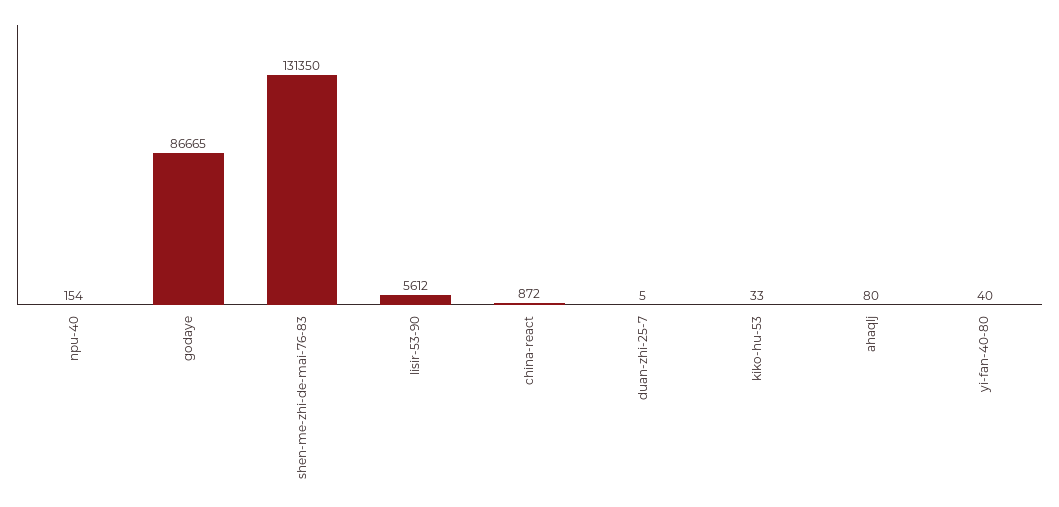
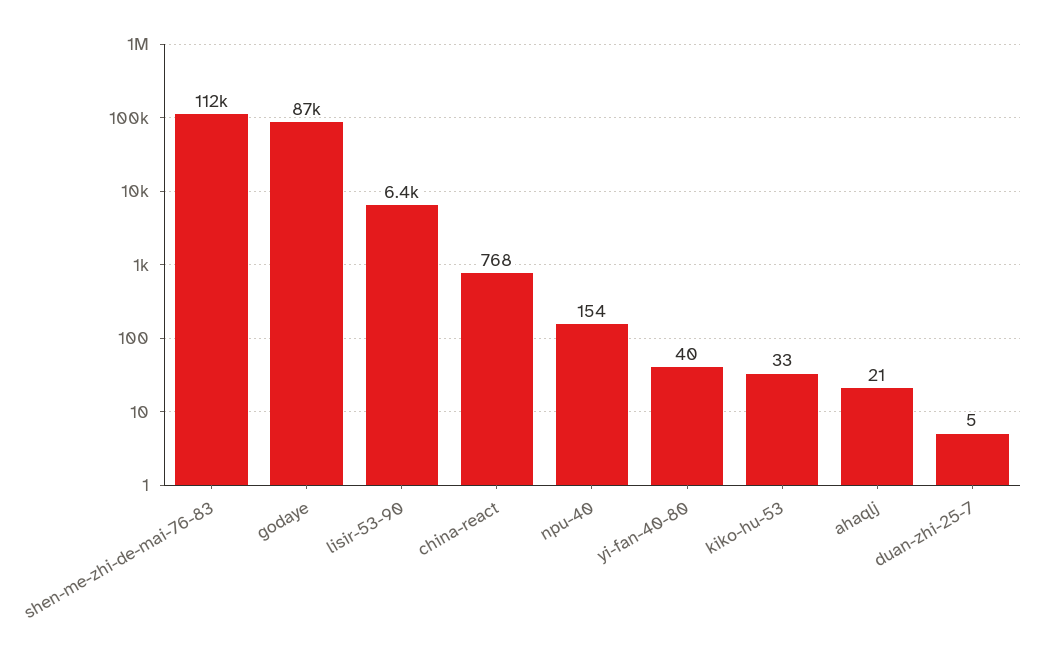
  {
    "npu-40": 154,
    "godaye": 86665,
-   "shen-me-zhi-de-mai-76-83": 131350,
+   "shen-me-zhi-de-mai-76-83": 112000,
-   "lisir-53-90": 5612,
+   "lisir-53-90": 6400,
-   "china-react": 872,
+   "china-react": 768,
    "duan-zhi-25-7": 5,
    "kiko-hu-53": 33,
-   "ahaqlj": 80,
+   "ahaqlj": 21,
    "yi-fan-40-80": 40
  }

